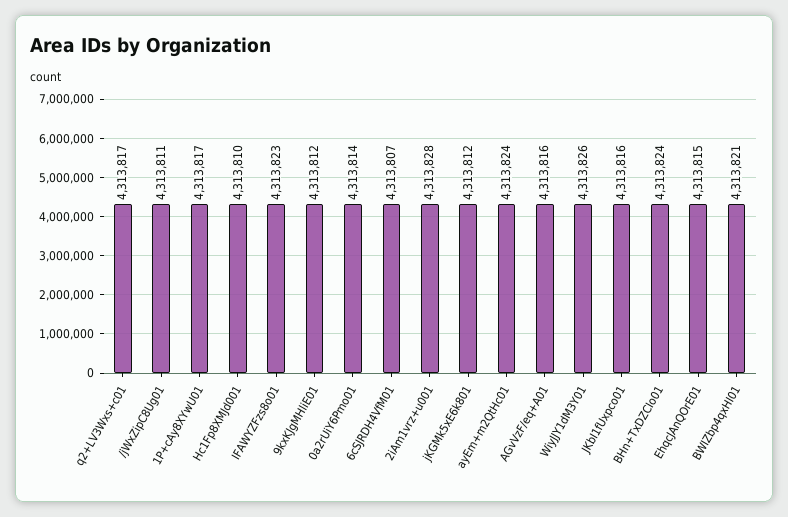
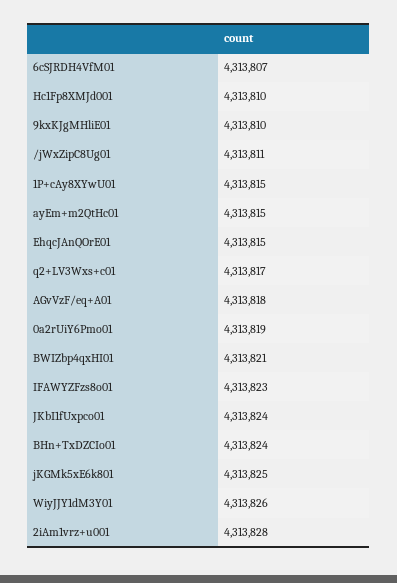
  {
    "q2+LV3Wxs+c01": 4313817,
    "/jWxZipC8Ug01": 4313811,
-   "1P+cAy8XYwU01": 4313817,
+   "1P+cAy8XYwU01": 4313815,
    "Hc1Fp8XMJd001": 4313810,
    "IFAWYZFzs8o01": 4313823,
-   "9kxKJgMHliE01": 4313812,
+   "9kxKJgMHliE01": 4313810,
-   "0a2rUiY6Pmo01": 4313814,
+   "0a2rUiY6Pmo01": 4313819,
    "6cSJRDH4VfM01": 4313807,
    "2iAm1vrz+u001": 4313828,
-   "jKGMk5xE6k801": 4313812,
+   "jKGMk5xE6k801": 4313825,
-   "ayEm+m2QtHc01": 4313824,
+   "ayEm+m2QtHc01": 4313815,
-   "AGvVzF/eq+A01": 4313816,
+   "AGvVzF/eq+A01": 4313818,
    "WiyJJY1dM3Y01": 4313826,
-   "JKbI1fUxpco01": 4313816,
+   "JKbI1fUxpco01": 4313824,
    "BHn+TxDZCIo01": 4313824,
    "EhqcJAnQOrE01": 4313815,
    "BWIZbp4qxHI01": 4313821
  }

